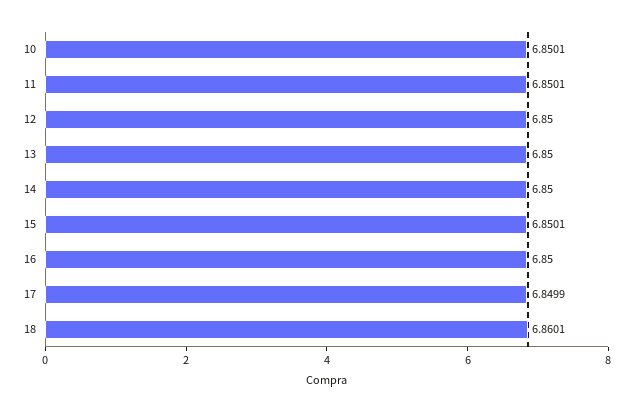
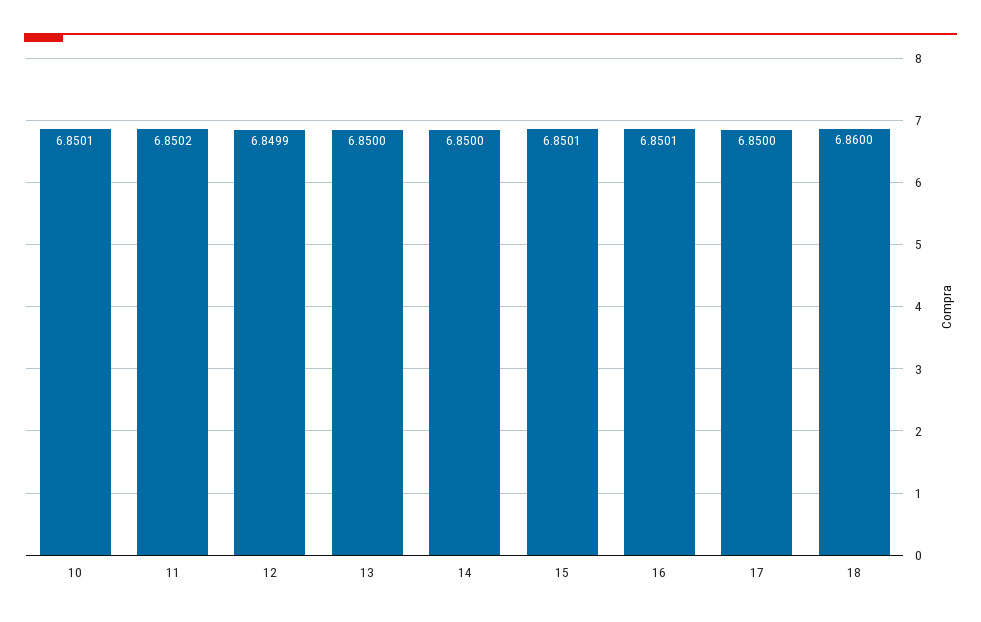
  {
    "10": 6.8501,
-   "11": 6.8501,
+   "11": 6.8502,
-   "12": 6.85,
+   "12": 6.8499,
    "13": 6.85,
    "14": 6.85,
    "15": 6.8501,
-   "16": 6.85,
+   "16": 6.8501,
-   "17": 6.8499,
+   "17": 6.85,
-   "18": 6.8601
+   "18": 6.86
  }

